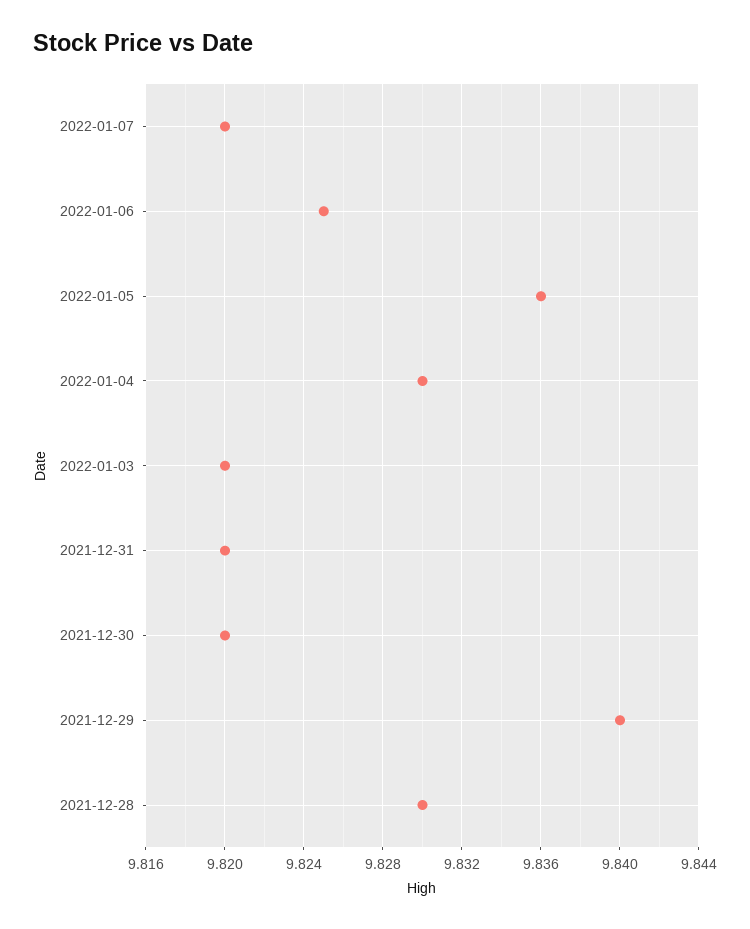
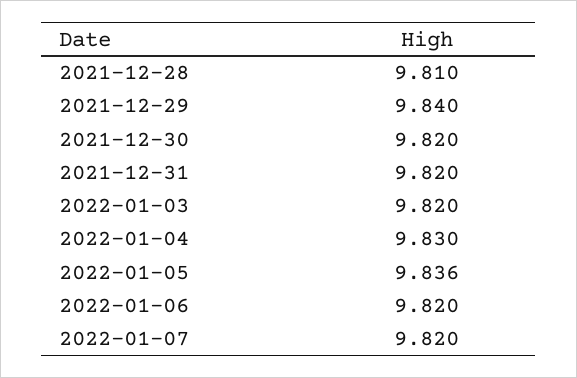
  {
    "2022-01-07": 9.82,
-   "2022-01-06": 9.825,
+   "2022-01-06": 9.82,
    "2022-01-05": 9.836,
    "2022-01-04": 9.83,
    "2022-01-03": 9.82,
    "2021-12-31": 9.82,
    "2021-12-30": 9.82,
    "2021-12-29": 9.84,
-   "2021-12-28": 9.83
+   "2021-12-28": 9.81
  }

